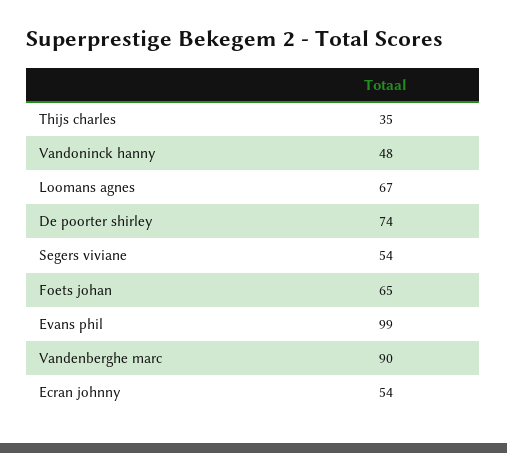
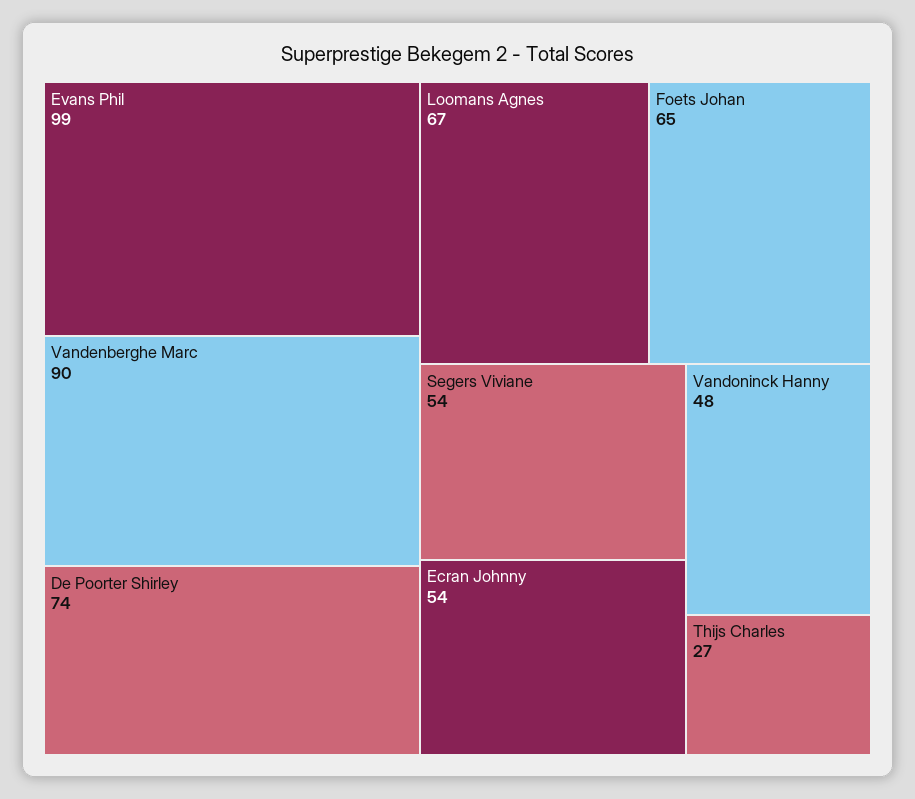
  {
-   "Thijs charles": 35,
+   "Thijs charles": 27,
    "Vandoninck hanny": 48,
    "Loomans agnes": 67,
    "De poorter shirley": 74,
    "Segers viviane": 54,
    "Foets johan": 65,
    "Evans phil": 99,
    "Vandenberghe marc": 90,
    "Ecran johnny": 54
  }

